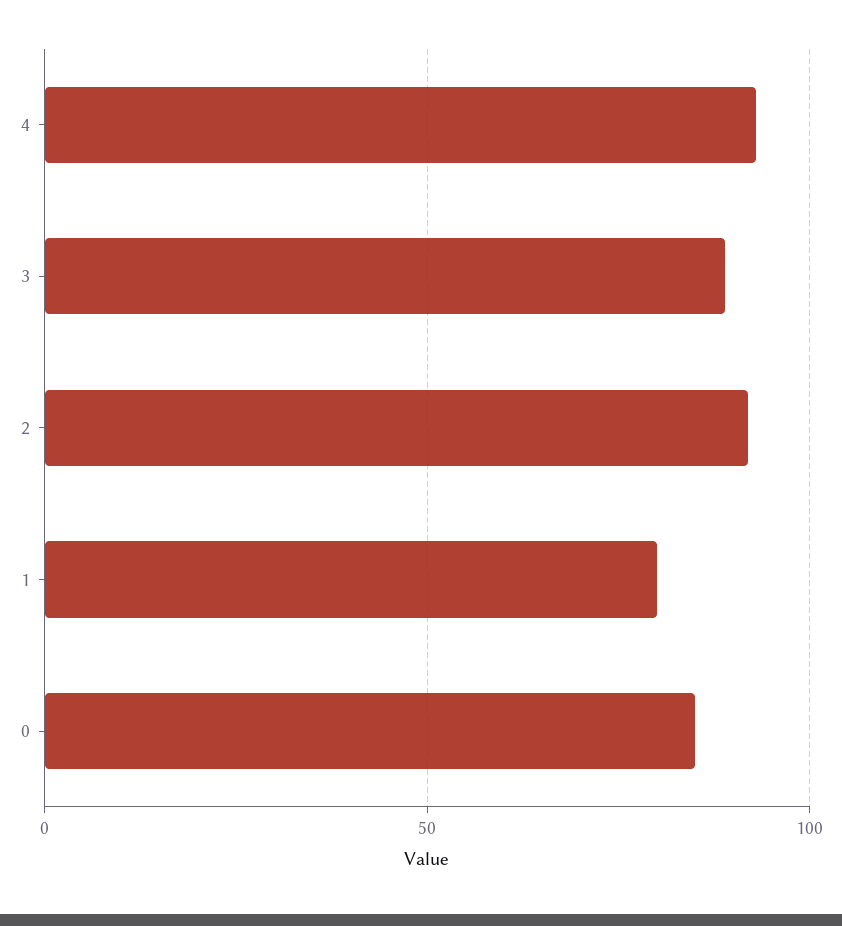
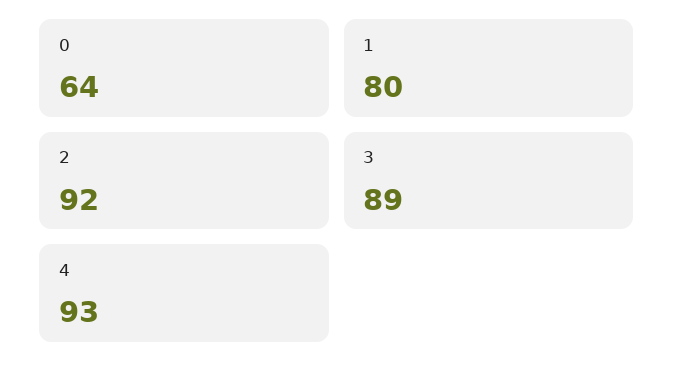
  {
    "4": 93,
    "3": 89,
    "2": 92,
    "1": 80,
-   "0": 85
+   "0": 64
  }

